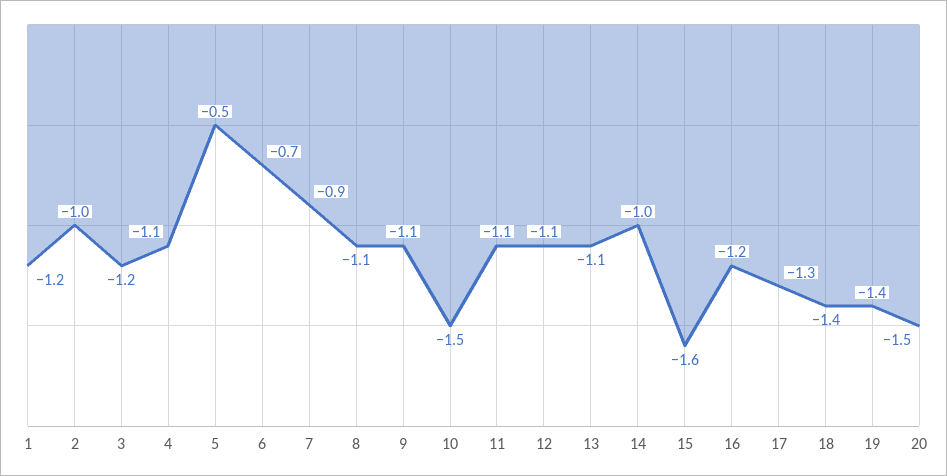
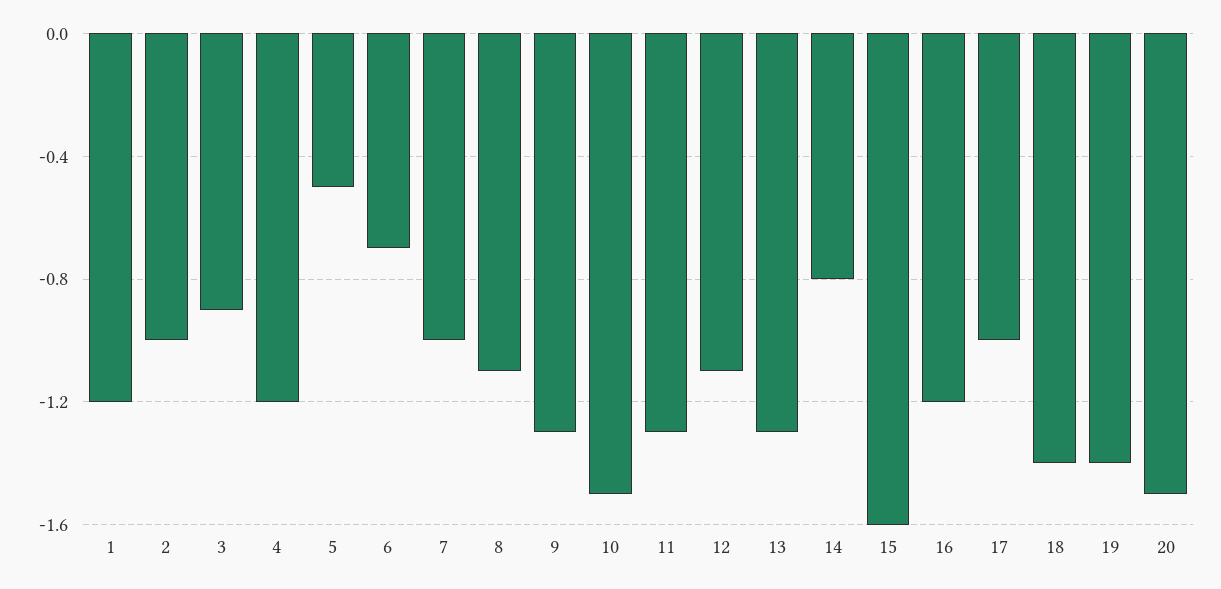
  {
    "1": -1.2,
    "2": -1,
-   "3": -1.2,
+   "3": -0.9,
-   "4": -1.1,
+   "4": -1.2,
    "5": -0.5,
    "6": -0.7,
-   "7": -0.9,
+   "7": -1,
    "8": -1.1,
-   "9": -1.1,
+   "9": -1.3,
    "10": -1.5,
-   "11": -1.1,
+   "11": -1.3,
    "12": -1.1,
-   "13": -1.1,
+   "13": -1.3,
-   "14": -1,
+   "14": -0.8,
    "15": -1.6,
    "16": -1.2,
-   "17": -1.3,
+   "17": -1,
    "18": -1.4,
    "19": -1.4,
    "20": -1.5
  }

